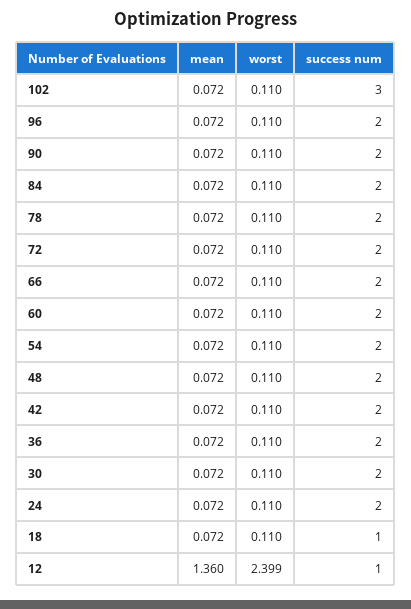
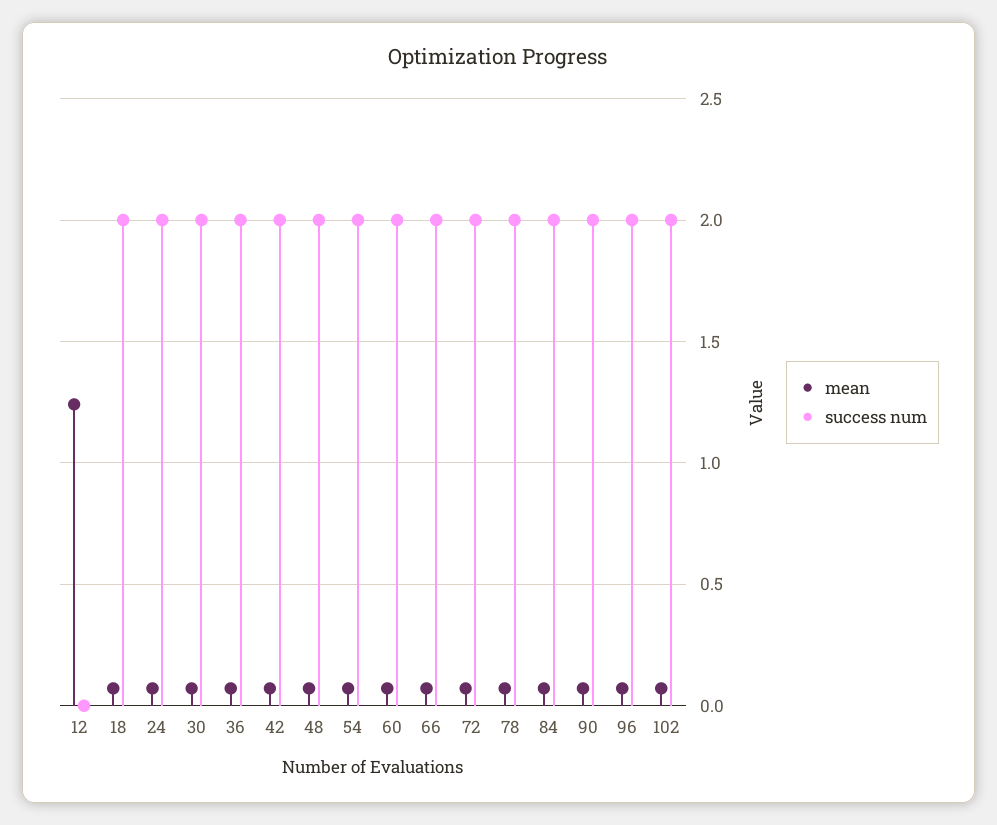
  {
    "mean": {
      "102": 0.072,
      "96": 0.072,
      "90": 0.072,
      "84": 0.072,
      "78": 0.072,
      "72": 0.072,
      "66": 0.072,
      "60": 0.072,
      "54": 0.072,
      "48": 0.072,
      "42": 0.072,
      "36": 0.072,
      "30": 0.072,
      "24": 0.072,
      "18": 0.072,
-     "12": 1.36
+     "12": 1.25
    },
-   "worst": {
-     "102": 0.11,
-     "96": 0.11,
-     "90": 0.11,
-     "84": 0.11,
-     "78": 0.11,
-     "72": 0.11,
-     "66": 0.11,
-     "60": 0.11,
-     "54": 0.11,
-     "48": 0.11,
-     "42": 0.11,
-     "36": 0.11,
-     "30": 0.11,
-     "24": 0.11,
-     "18": 0.11,
-     "12": 2.399
-   },
    "success num": {
-     "102": 3,
+     "102": 2,
      "96": 2,
      "90": 2,
      "84": 2,
      "78": 2,
      "72": 2,
      "66": 2,
      "60": 2,
      "54": 2,
      "48": 2,
      "42": 2,
      "36": 2,
      "30": 2,
      "24": 2,
-     "18": 1,
+     "18": 2,
-     "12": 1
+     "12": 0
    }
  }

